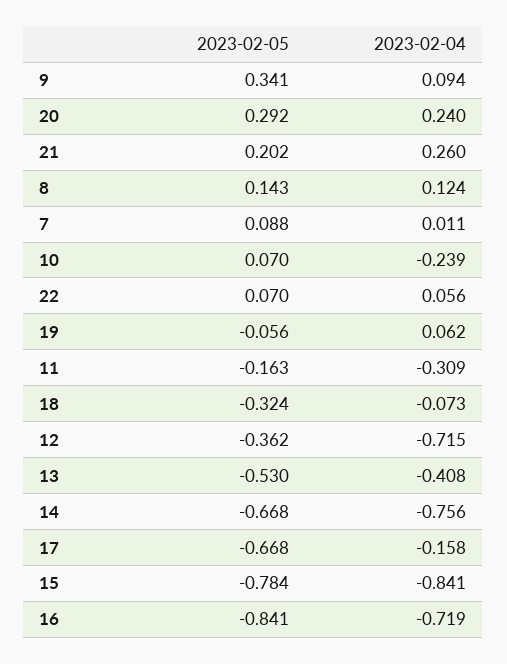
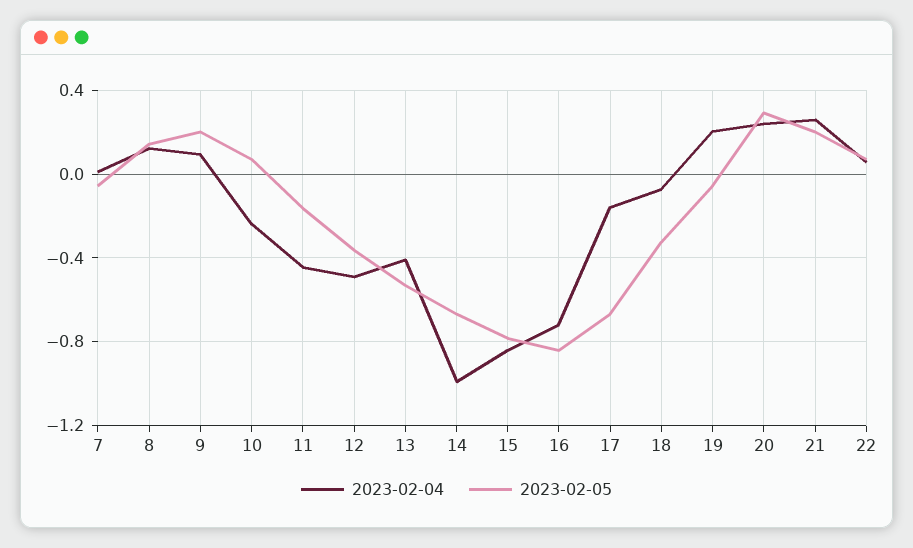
  {
    "2023-02-05": {
-     "9": 0.341,
+     "9": 0.2,
      "20": 0.292,
      "21": 0.202,
      "8": 0.143,
-     "7": 0.088,
+     "7": -0.05,
      "10": 0.07,
      "22": 0.07,
      "19": -0.056,
      "11": -0.163,
      "18": -0.324,
      "12": -0.362,
      "13": -0.53,
      "14": -0.668,
      "17": -0.668,
      "15": -0.784,
      "16": -0.841
    },
    "2023-02-04": {
      "9": 0.094,
      "20": 0.24,
      "21": 0.26,
      "8": 0.124,
      "7": 0.011,
      "10": -0.239,
      "22": 0.056,
-     "19": 0.062,
+     "19": 0.2,
-     "11": -0.309,
+     "11": -0.45,
      "18": -0.073,
-     "12": -0.715,
+     "12": -0.5,
      "13": -0.408,
-     "14": -0.756,
+     "14": -1,
      "17": -0.158,
      "15": -0.841,
      "16": -0.719
    }
  }

